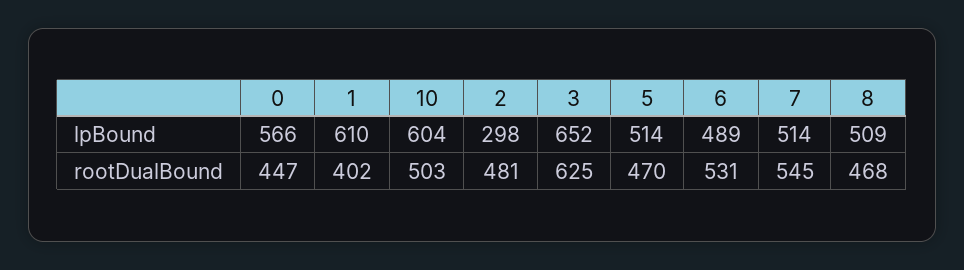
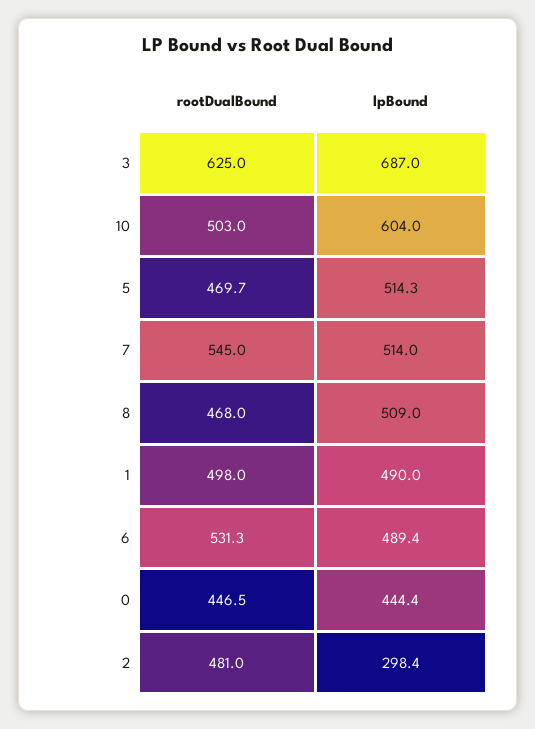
  {
    "0": {
-     "lpBound": 566,
+     "lpBound": 444.4,
      "rootDualBound": 446.5
    },
    "1": {
-     "lpBound": 610,
+     "lpBound": 490,
-     "rootDualBound": 402
+     "rootDualBound": 498
    },
    "10": {
      "lpBound": 604,
      "rootDualBound": 503
    },
    "2": {
      "lpBound": 298.4,
      "rootDualBound": 481
    },
    "3": {
-     "lpBound": 652,
+     "lpBound": 687,
      "rootDualBound": 625
    },
    "5": {
      "lpBound": 514.3,
      "rootDualBound": 469.7
    },
    "6": {
      "lpBound": 489.4,
      "rootDualBound": 531.3
    },
    "7": {
      "lpBound": 514,
      "rootDualBound": 545
    },
    "8": {
      "lpBound": 509,
      "rootDualBound": 468
    }
  }

